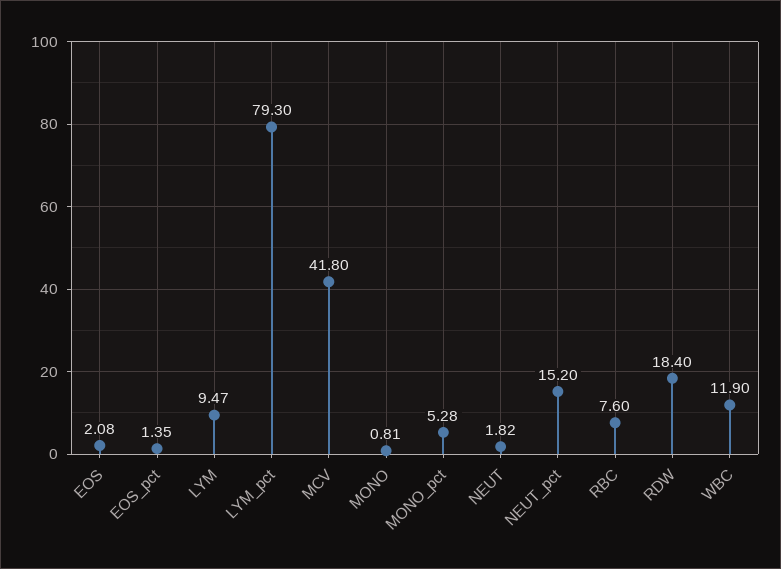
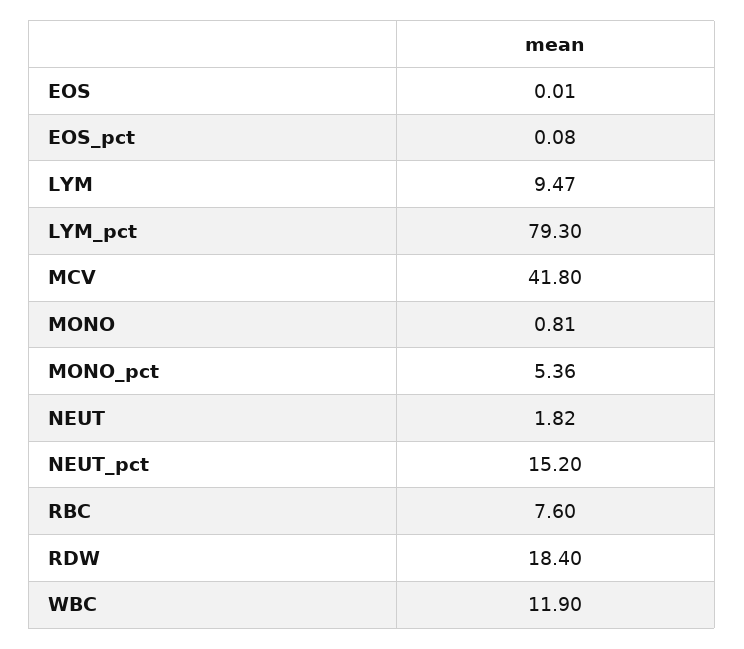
  {
-   "EOS": 2.08,
+   "EOS": 0.01,
-   "EOS_pct": 1.35,
+   "EOS_pct": 0.08,
    "LYM": 9.47,
    "LYM_pct": 79.3,
    "MCV": 41.8,
    "MONO": 0.81,
-   "MONO_pct": 5.28,
+   "MONO_pct": 5.36,
    "NEUT": 1.82,
    "NEUT_pct": 15.2,
    "RBC": 7.6,
    "RDW": 18.4,
    "WBC": 11.9
  }

